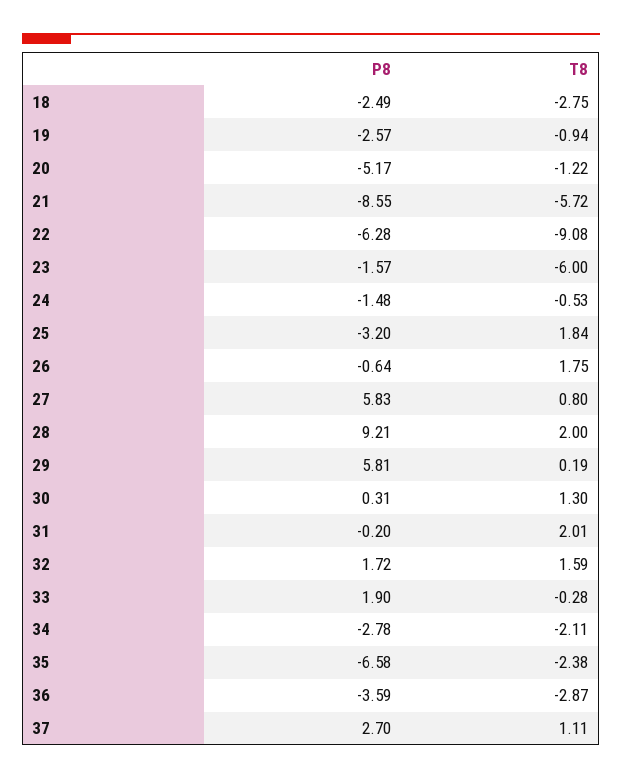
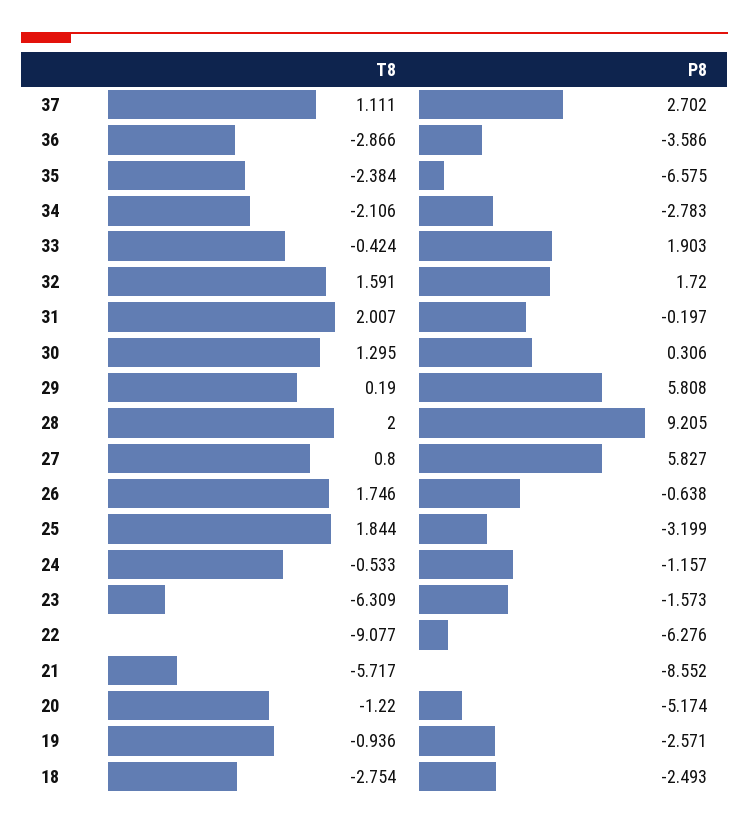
  {
    "P8": {
      "18": -2.493,
      "19": -2.571,
      "20": -5.174,
      "21": -8.552,
      "22": -6.276,
      "23": -1.573,
-     "24": -1.48,
+     "24": -1.157,
      "25": -3.199,
      "26": -0.638,
      "27": 5.827,
      "28": 9.205,
      "29": 5.808,
      "30": 0.306,
      "31": -0.197,
      "32": 1.72,
      "33": 1.903,
      "34": -2.783,
      "35": -6.575,
      "36": -3.586,
      "37": 2.702
    },
    "T8": {
      "18": -2.754,
      "19": -0.936,
      "20": -1.22,
      "21": -5.717,
      "22": -9.077,
-     "23": -6,
+     "23": -6.309,
      "24": -0.533,
      "25": 1.844,
      "26": 1.746,
      "27": 0.8,
      "28": 2,
      "29": 0.19,
      "30": 1.295,
      "31": 2.007,
      "32": 1.591,
-     "33": -0.28,
+     "33": -0.424,
      "34": -2.106,
      "35": -2.384,
      "36": -2.866,
      "37": 1.111
    }
  }

